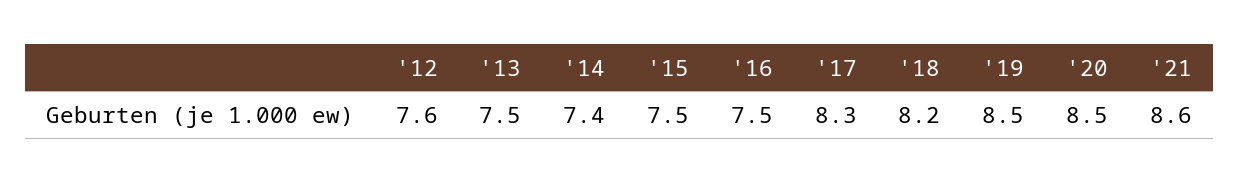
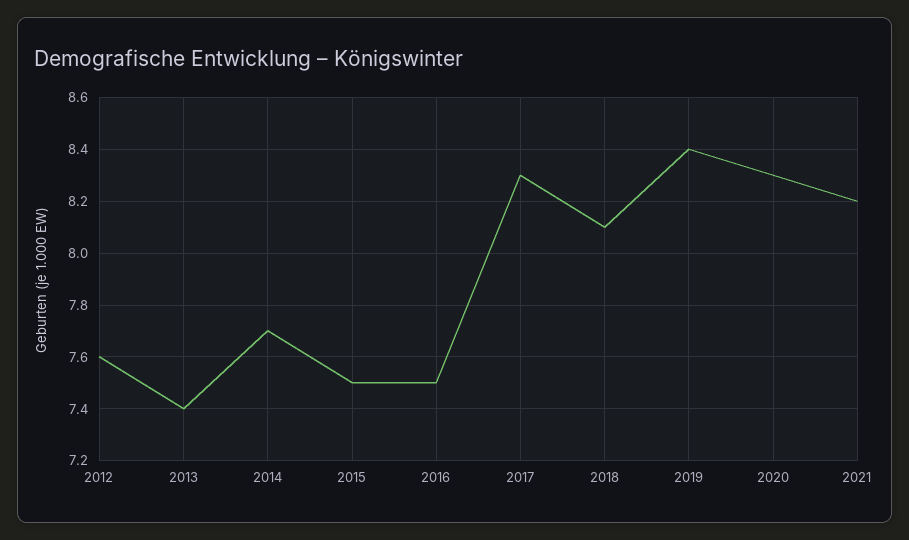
  {
    "'12": 7.6,
-   "'13": 7.5,
+   "'13": 7.4,
-   "'14": 7.4,
+   "'14": 7.7,
    "'15": 7.5,
    "'16": 7.5,
    "'17": 8.3,
-   "'18": 8.2,
+   "'18": 8.1,
-   "'19": 8.5,
+   "'19": 8.4,
-   "'20": 8.5,
+   "'20": 8.3,
-   "'21": 8.6
+   "'21": 8.2
  }

